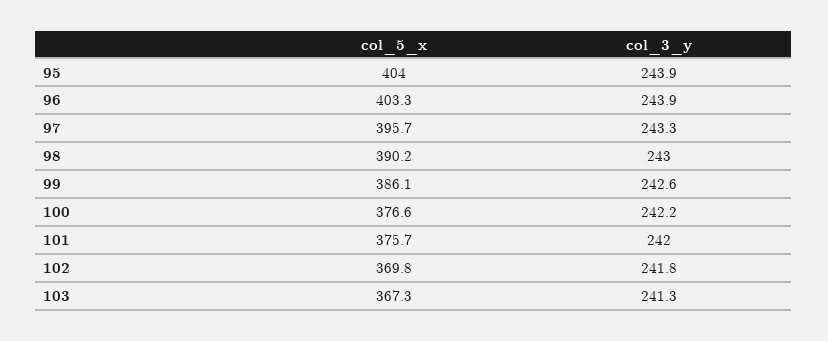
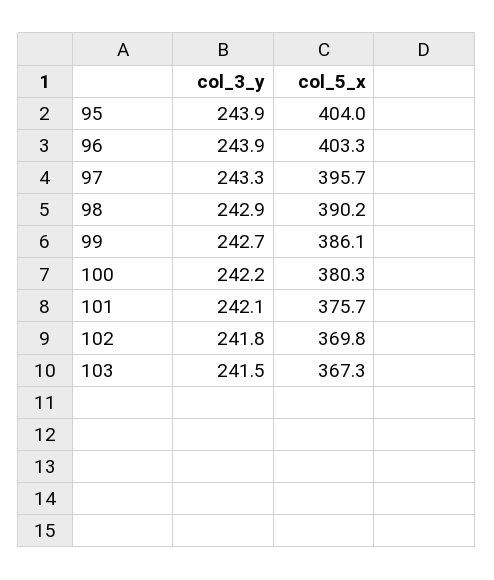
  {
    "col_5_x": {
      "95": 404,
      "96": 403.3,
      "97": 395.7,
      "98": 390.2,
      "99": 386.1,
-     "100": 376.6,
+     "100": 380.3,
      "101": 375.7,
      "102": 369.8,
      "103": 367.3
    },
    "col_3_y": {
      "95": 243.9,
      "96": 243.9,
      "97": 243.3,
-     "98": 243,
+     "98": 242.9,
-     "99": 242.6,
+     "99": 242.7,
      "100": 242.2,
-     "101": 242,
+     "101": 242.1,
      "102": 241.8,
-     "103": 241.3
+     "103": 241.5
    }
  }

